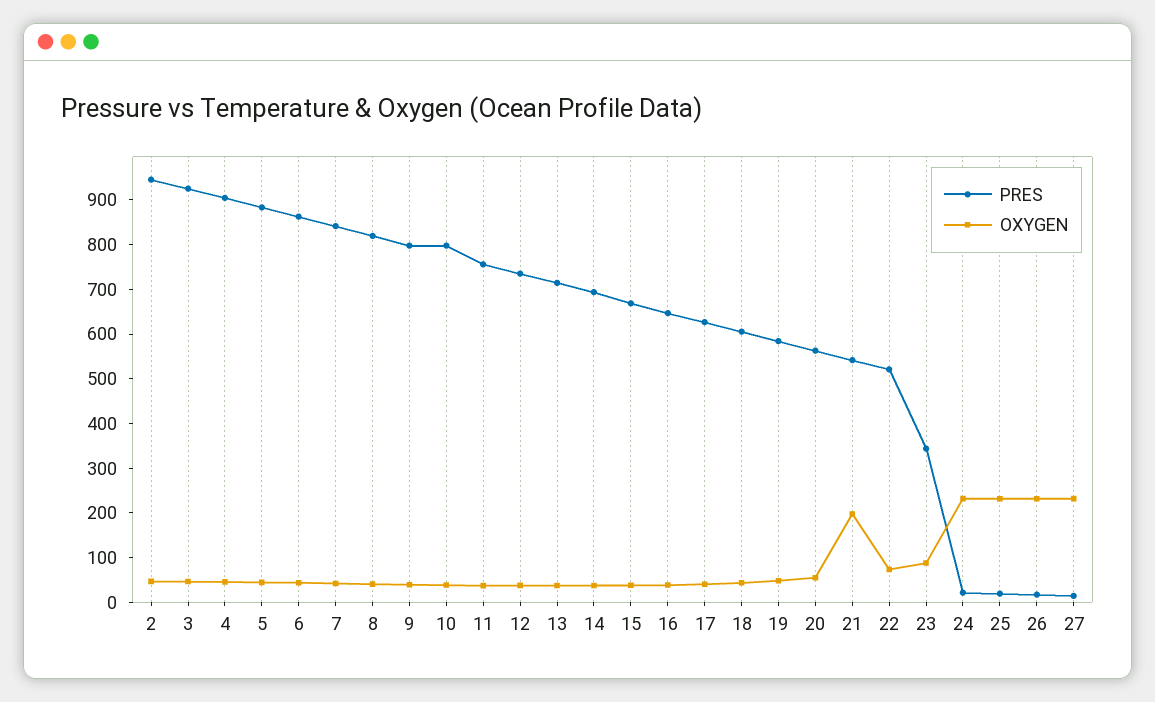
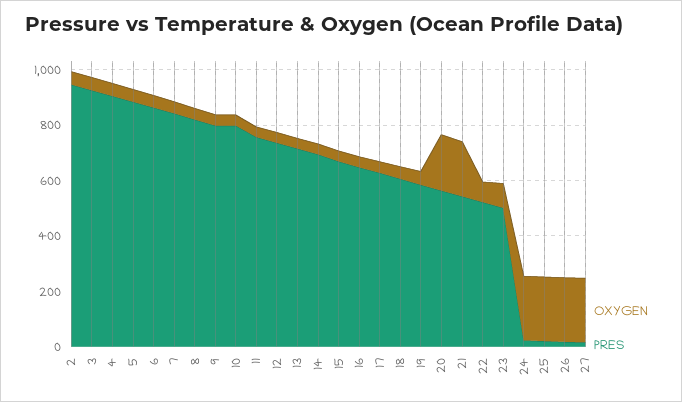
  {
    "PRES": {
      "2": 940,
      "3": 920,
      "4": 900,
      "5": 880,
      "6": 860,
      "7": 840,
      "8": 820,
      "9": 800,
      "10": 800,
      "11": 760,
      "12": 740,
      "13": 720,
      "14": 700,
      "15": 660,
      "16": 640,
      "17": 620,
      "18": 600,
      "19": 580,
      "20": 560,
      "21": 540,
      "22": 520,
-     "23": 340,
+     "23": 500,
      "24": 20,
      "25": 20,
      "26": 20,
      "27": 20
    },
    "OXYGEN": {
      "2": 40,
      "3": 40,
      "4": 40,
      "5": 40,
      "6": 40,
      "7": 40,
      "8": 40,
      "9": 40,
      "10": 40,
      "11": 40,
      "12": 40,
      "13": 40,
      "14": 40,
      "15": 40,
      "16": 40,
      "17": 40,
      "18": 40,
      "19": 40,
-     "20": 60,
+     "20": 200,
      "21": 200,
      "22": 80,
      "23": 80,
      "24": 240,
      "25": 240,
      "26": 240,
      "27": 240
    }
  }

